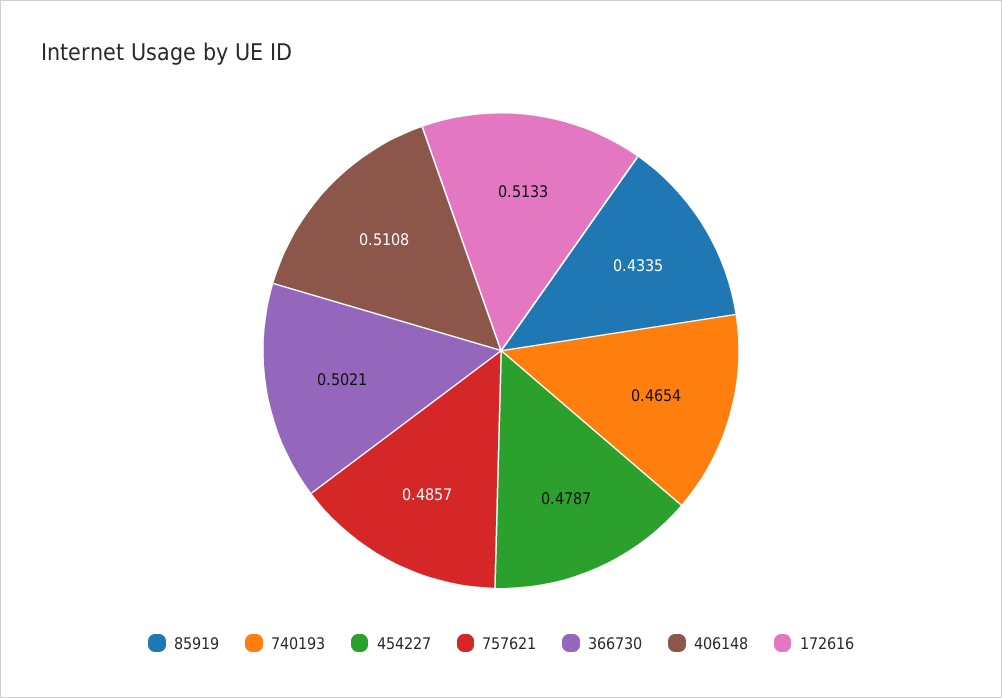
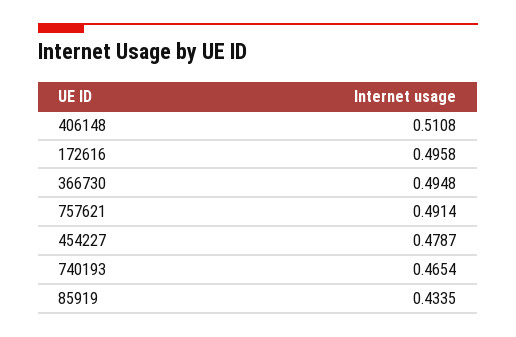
  {
    "85919": 0.4335,
    "740193": 0.4654,
    "454227": 0.4787,
-   "757621": 0.4857,
+   "757621": 0.4914,
-   "366730": 0.5021,
+   "366730": 0.4948,
    "406148": 0.5108,
-   "172616": 0.5133
+   "172616": 0.4958
  }

